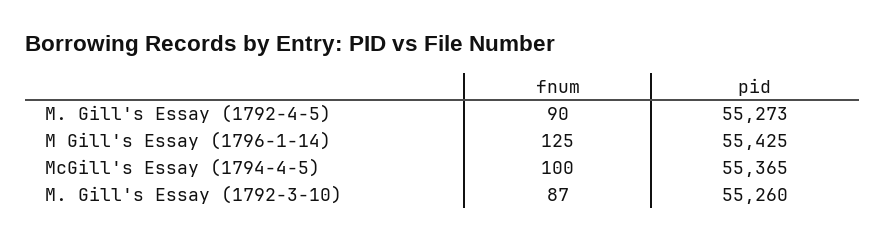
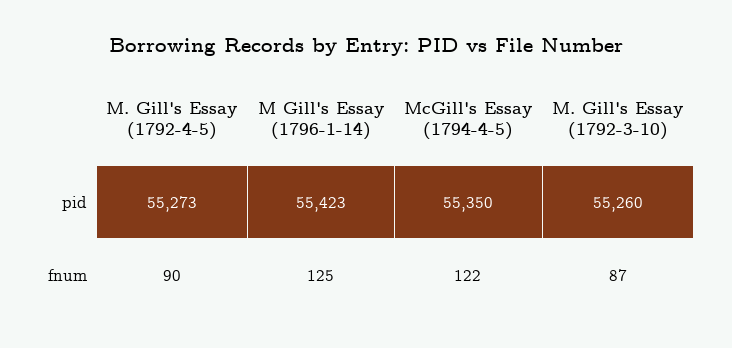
  {
    "fnum": {
      "M. Gill's Essay (1792-4-5)": 90,
      "M Gill's Essay (1796-1-14)": 125,
-     "McGill's Essay (1794-4-5)": 100,
+     "McGill's Essay (1794-4-5)": 122,
      "M. Gill's Essay (1792-3-10)": 87
    },
    "pid": {
      "M. Gill's Essay (1792-4-5)": 55273,
-     "M Gill's Essay (1796-1-14)": 55425,
+     "M Gill's Essay (1796-1-14)": 55423,
-     "McGill's Essay (1794-4-5)": 55365,
+     "McGill's Essay (1794-4-5)": 55350,
      "M. Gill's Essay (1792-3-10)": 55260
    }
  }

